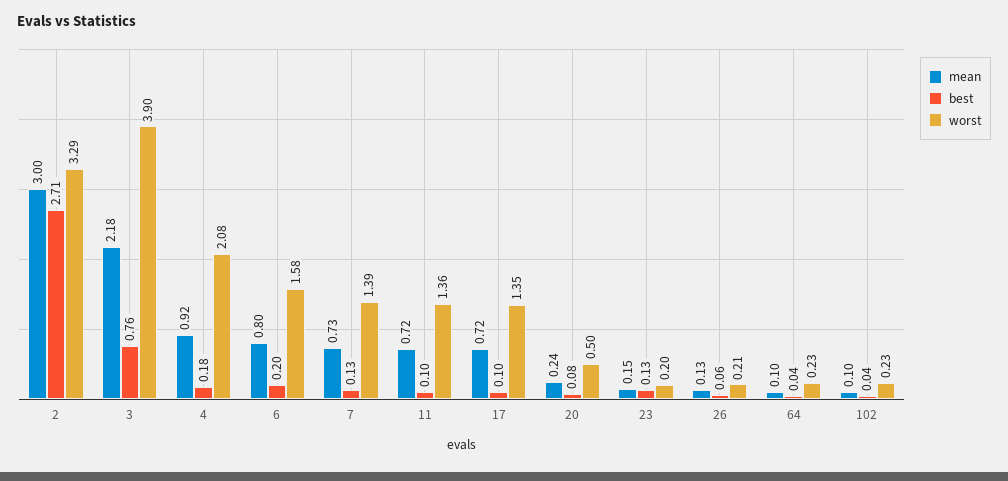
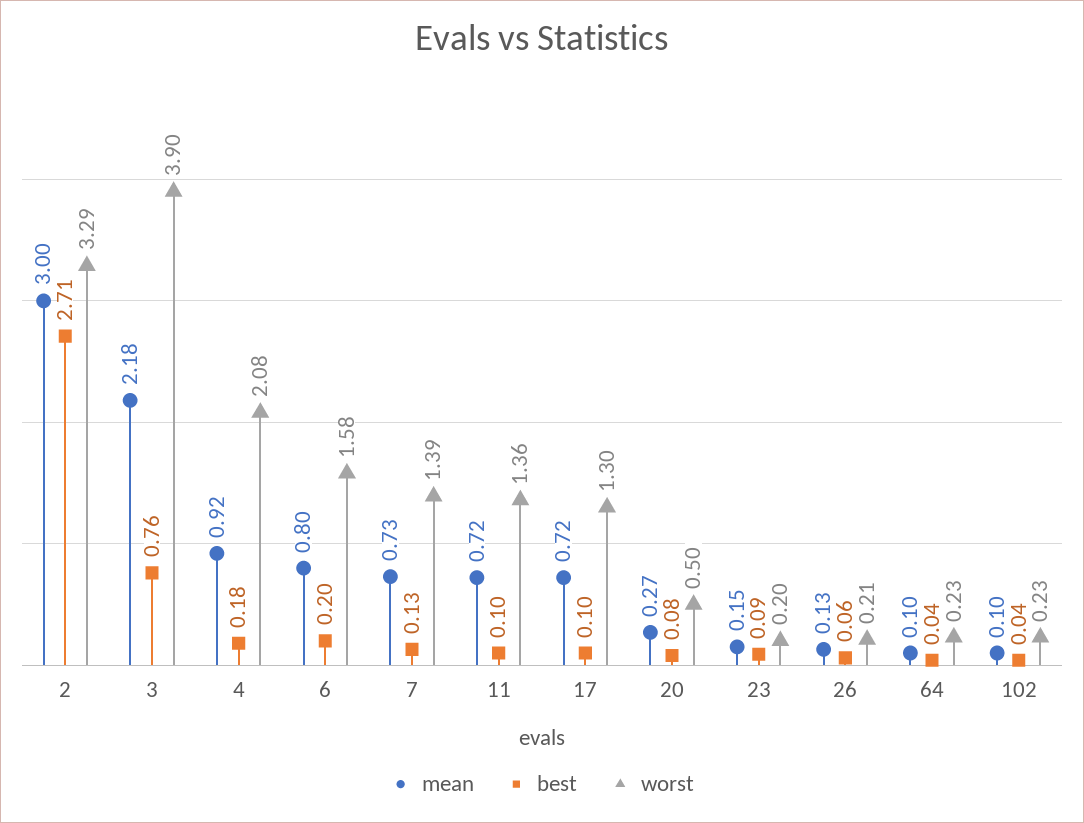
  {
    "mean": {
      "2": 3,
      "3": 2.18,
      "4": 0.92,
      "6": 0.8,
      "7": 0.73,
      "11": 0.72,
      "17": 0.72,
-     "20": 0.24,
+     "20": 0.27,
      "23": 0.15,
      "26": 0.13,
      "64": 0.1,
      "102": 0.1
    },
    "best": {
      "2": 2.71,
      "3": 0.76,
      "4": 0.18,
      "6": 0.2,
      "7": 0.13,
      "11": 0.1,
      "17": 0.1,
      "20": 0.08,
-     "23": 0.13,
+     "23": 0.09,
      "26": 0.06,
      "64": 0.04,
      "102": 0.04
    },
    "worst": {
      "2": 3.29,
      "3": 3.9,
      "4": 2.08,
      "6": 1.58,
      "7": 1.39,
      "11": 1.36,
-     "17": 1.35,
+     "17": 1.3,
      "20": 0.5,
      "23": 0.2,
      "26": 0.21,
      "64": 0.23,
      "102": 0.23
    }
  }

